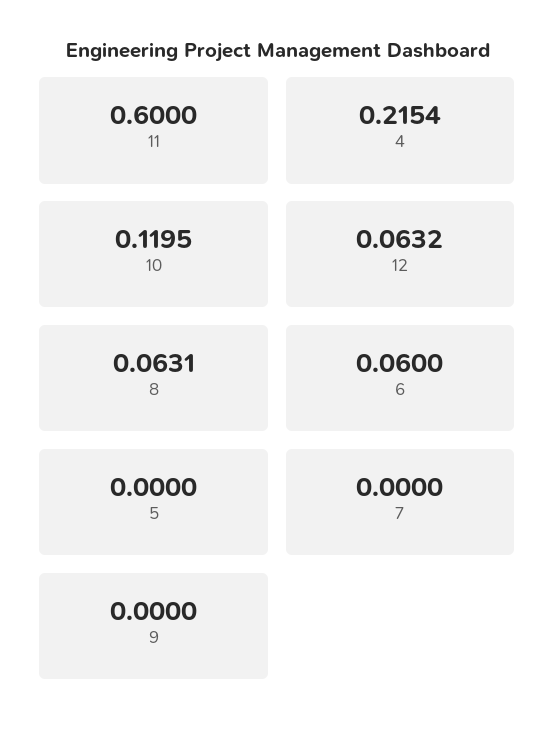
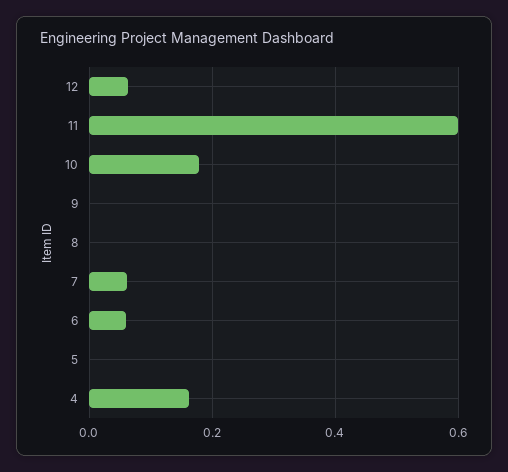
  {
    "11": 0.6,
-   "4": 0.2154,
+   "4": 0.16,
-   "10": 0.1195,
+   "10": 0.18,
    "12": 0.0632,
-   "8": 0.0631,
+   "8": 0,
    "6": 0.06,
    "5": 0,
-   "7": 0,
+   "7": 0.06,
    "9": 0
  }

